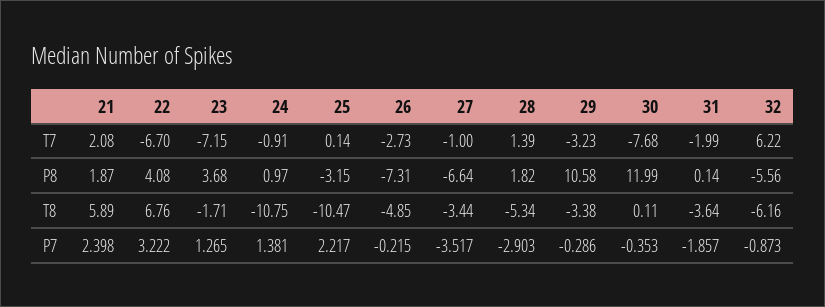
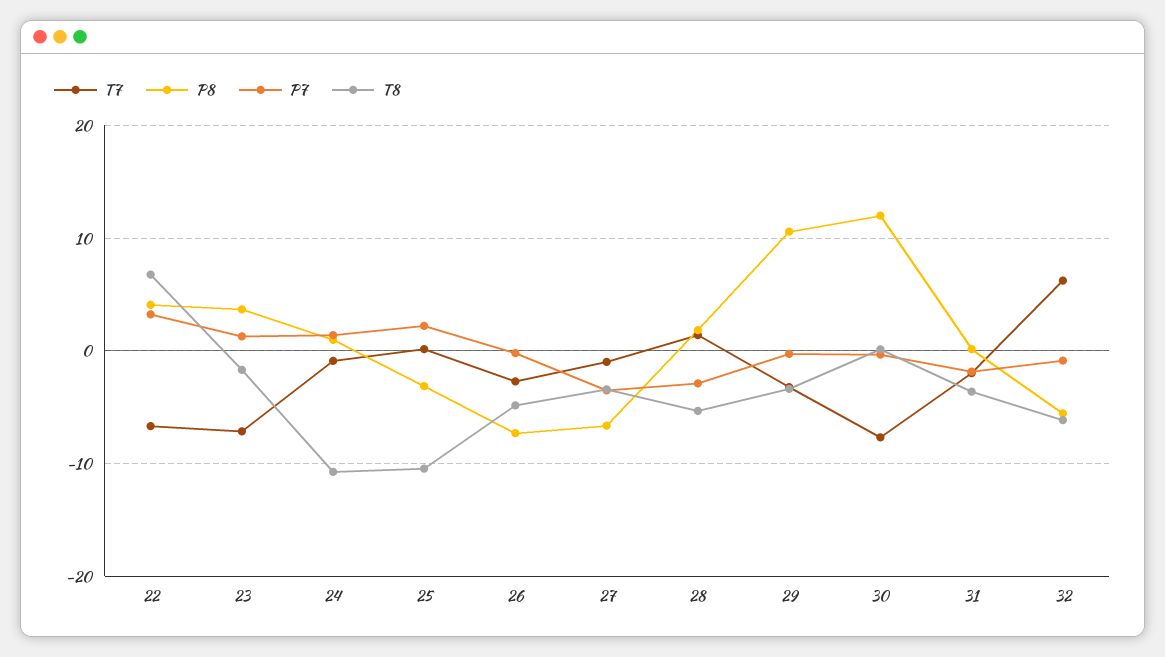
  {
    "T7": {
-     "21": 2.08,
      "22": -6.7,
      "23": -7.15,
      "24": -0.91,
      "25": 0.14,
      "26": -2.73,
      "27": -1,
      "28": 1.39,
      "29": -3.23,
      "30": -7.68,
      "31": -1.99,
      "32": 6.22
    },
    "P8": {
-     "21": 1.87,
      "22": 4.08,
      "23": 3.68,
      "24": 0.97,
      "25": -3.15,
      "26": -7.31,
      "27": -6.64,
      "28": 1.82,
      "29": 10.58,
      "30": 11.99,
      "31": 0.14,
      "32": -5.56
    },
    "T8": {
-     "21": 5.89,
      "22": 6.76,
      "23": -1.71,
      "24": -10.75,
      "25": -10.47,
      "26": -4.85,
      "27": -3.44,
      "28": -5.34,
      "29": -3.38,
      "30": 0.11,
      "31": -3.64,
      "32": -6.16
    },
    "P7": {
-     "21": 2.398,
      "22": 3.222,
      "23": 1.265,
      "24": 1.381,
      "25": 2.217,
      "26": -0.215,
      "27": -3.517,
      "28": -2.903,
      "29": -0.286,
      "30": -0.353,
      "31": -1.857,
      "32": -0.873
    }
  }

